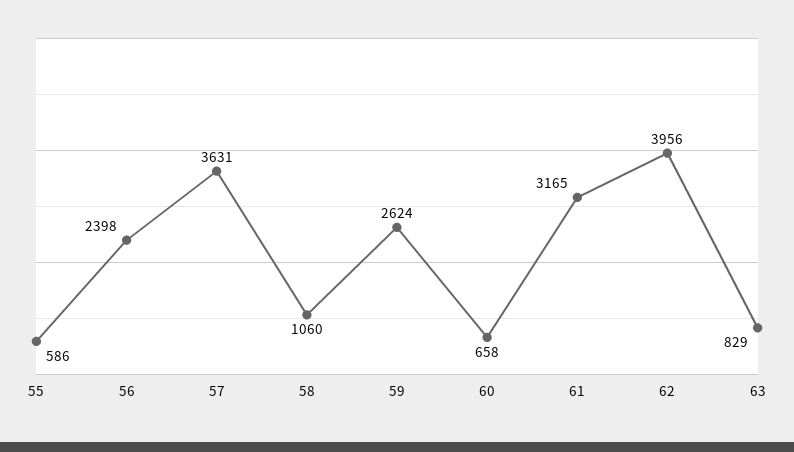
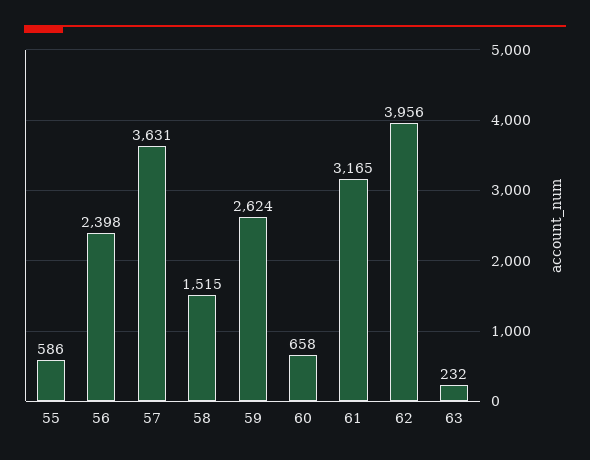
  {
    "55": 586,
    "56": 2398,
    "57": 3631,
-   "58": 1060,
+   "58": 1515,
    "59": 2624,
    "60": 658,
    "61": 3165,
    "62": 3956,
-   "63": 829
+   "63": 232
  }

